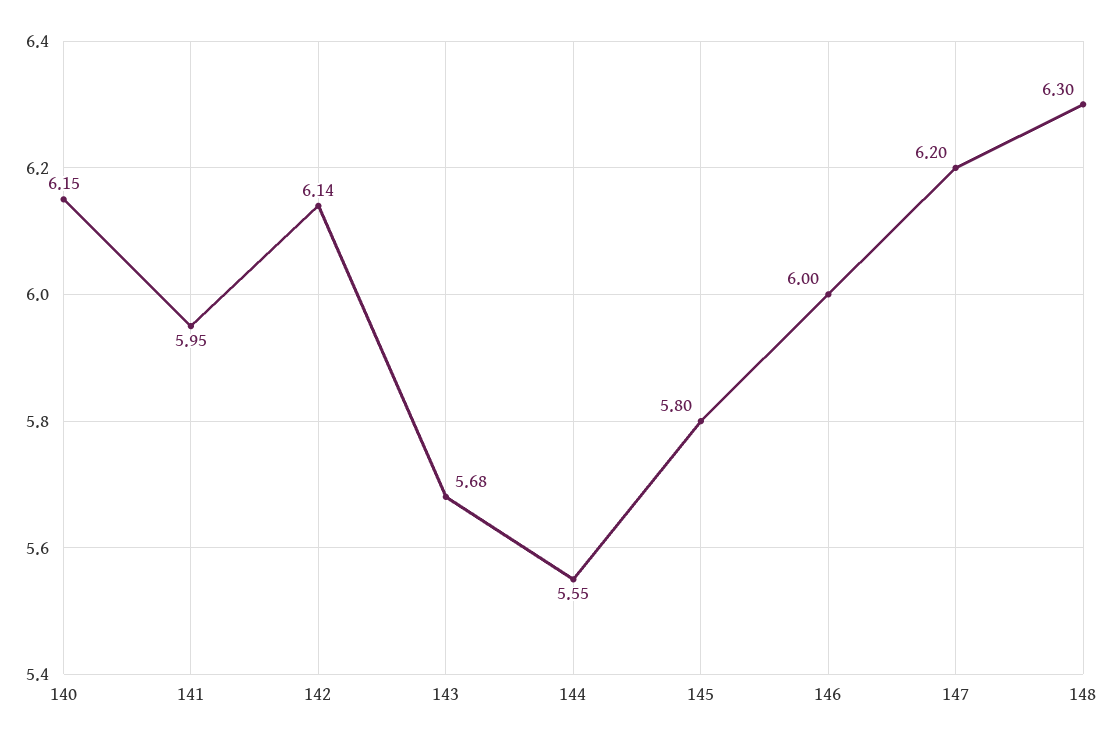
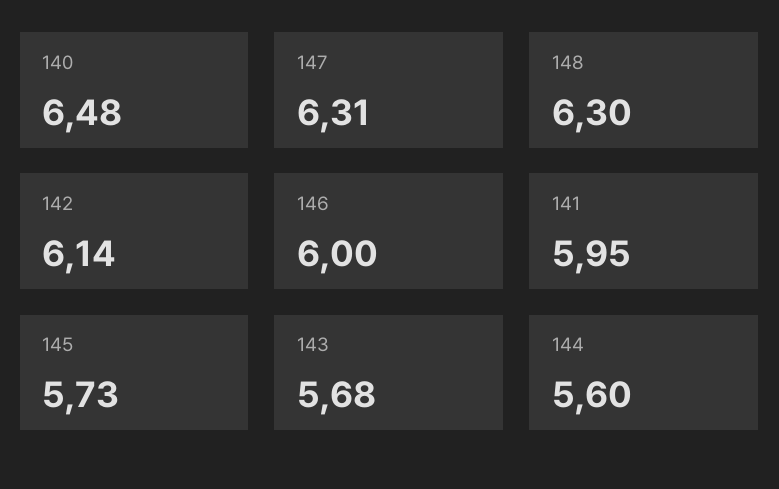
  {
-   "140": 6.15,
+   "140": 6.48,
    "141": 5.95,
    "142": 6.14,
    "143": 5.68,
-   "144": 5.55,
+   "144": 5.6,
-   "145": 5.8,
+   "145": 5.73,
    "146": 6,
-   "147": 6.2,
+   "147": 6.31,
    "148": 6.3
  }

